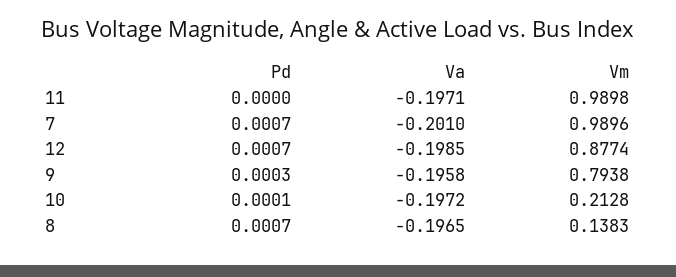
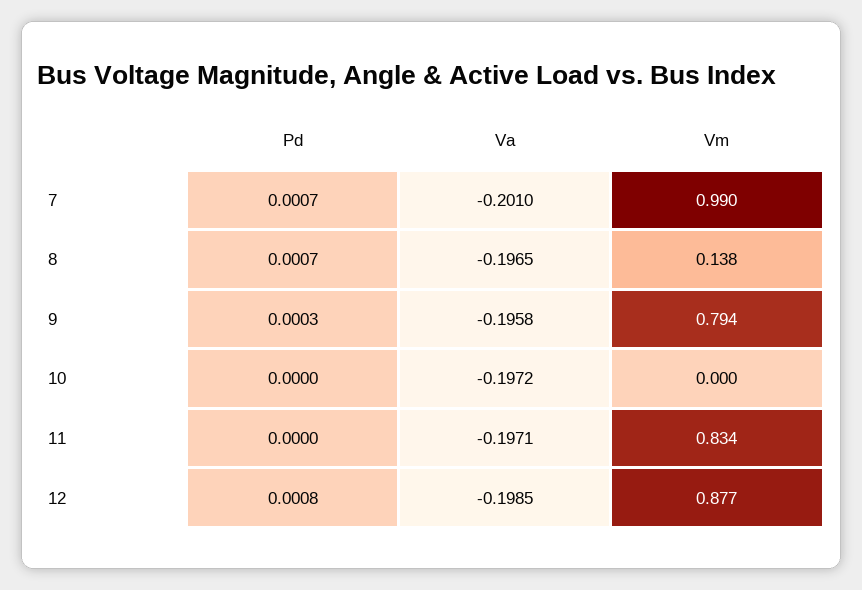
  {
    "Pd": {
      "11": 0,
      "7": 0.0007,
-     "12": 0.0007,
+     "12": 0.0008,
      "9": 0.0003,
-     "10": 0.0001,
+     "10": 0,
      "8": 0.0007
    },
    "Va": {
      "11": -0.1971,
      "7": -0.201,
      "12": -0.1985,
      "9": -0.1958,
      "10": -0.1972,
      "8": -0.1965
    },
    "Vm": {
-     "11": 0.9898,
+     "11": 0.834,
      "7": 0.9896,
      "12": 0.8774,
      "9": 0.7938,
-     "10": 0.2128,
+     "10": 0,
      "8": 0.1383
    }
  }

